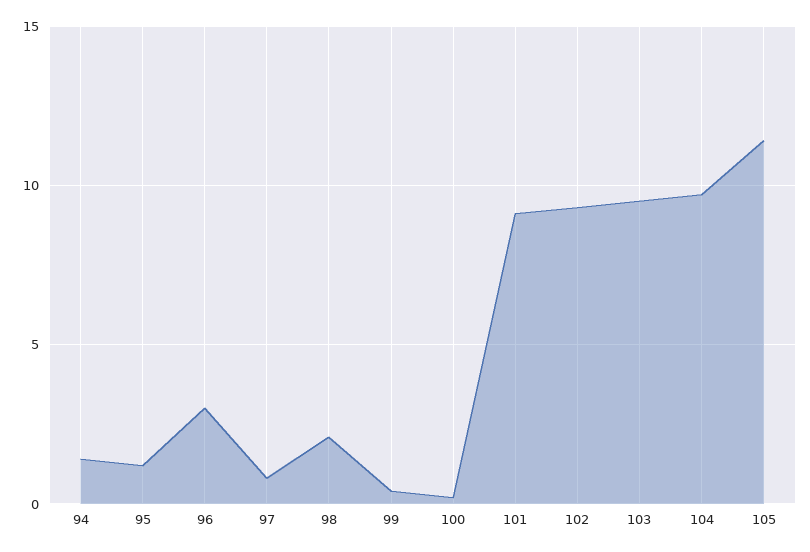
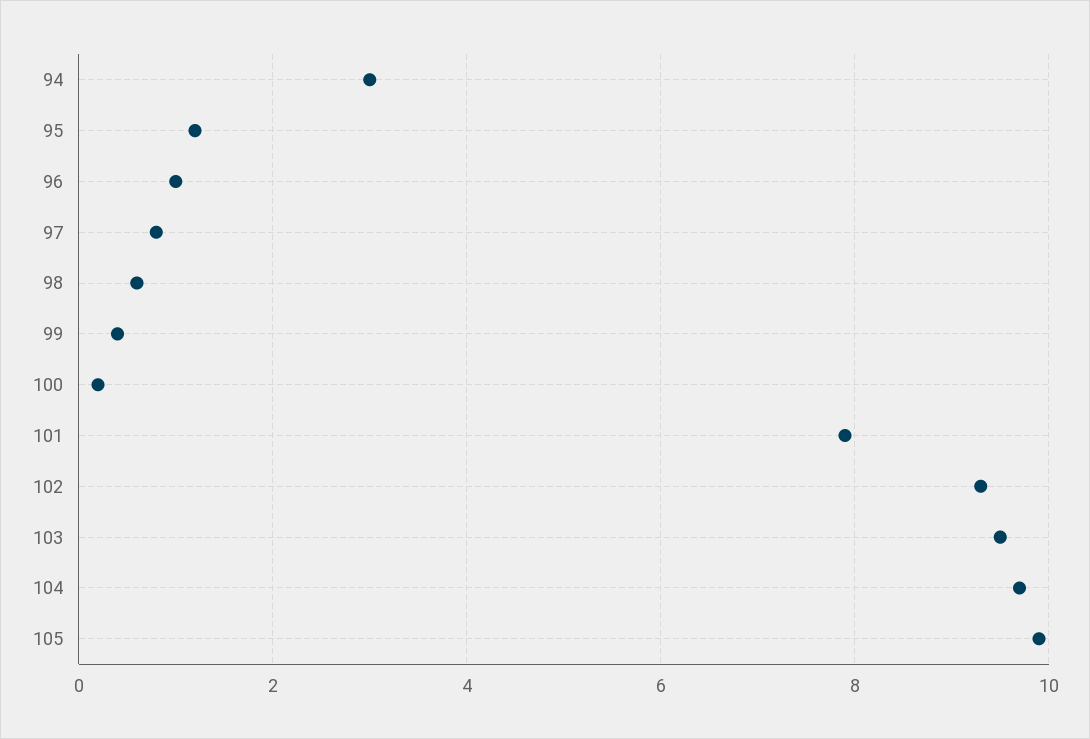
  {
-   "94": 1.5,
+   "94": 3,
    "95": 1,
-   "96": 3,
+   "96": 1,
    "97": 1,
-   "98": 2,
+   "98": 0.5,
    "99": 0.5,
    "100": 0,
-   "101": 9,
+   "101": 8,
    "102": 9.5,
    "103": 9.5,
    "104": 9.5,
-   "105": 11.5
+   "105": 10
  }

